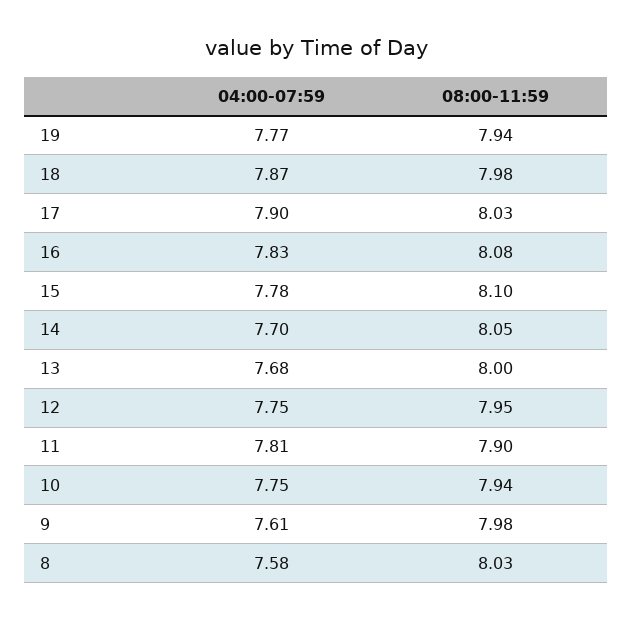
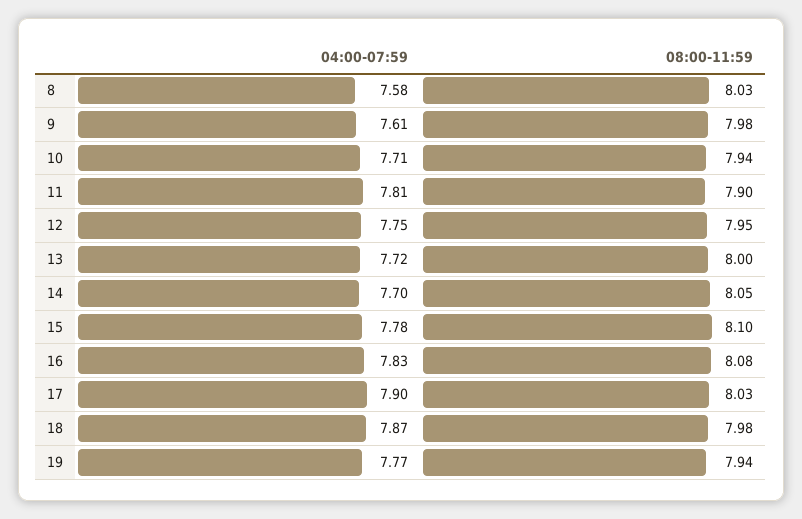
  {
    "04:00-07:59": {
      "19": 7.77,
      "18": 7.87,
      "17": 7.9,
      "16": 7.83,
      "15": 7.78,
      "14": 7.7,
-     "13": 7.68,
+     "13": 7.72,
      "12": 7.75,
      "11": 7.81,
-     "10": 7.75,
+     "10": 7.71,
      "9": 7.61,
      "8": 7.58
    },
    "08:00-11:59": {
      "19": 7.94,
      "18": 7.98,
      "17": 8.03,
      "16": 8.08,
      "15": 8.1,
      "14": 8.05,
      "13": 8,
      "12": 7.95,
      "11": 7.9,
      "10": 7.94,
      "9": 7.98,
      "8": 8.03
    }
  }

